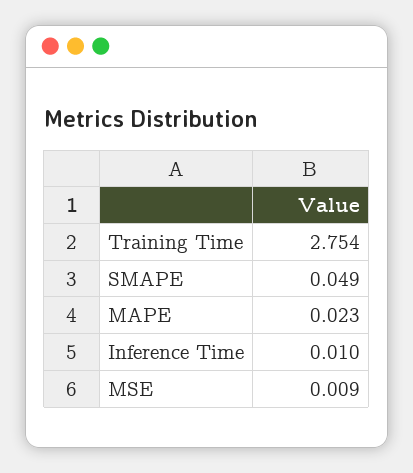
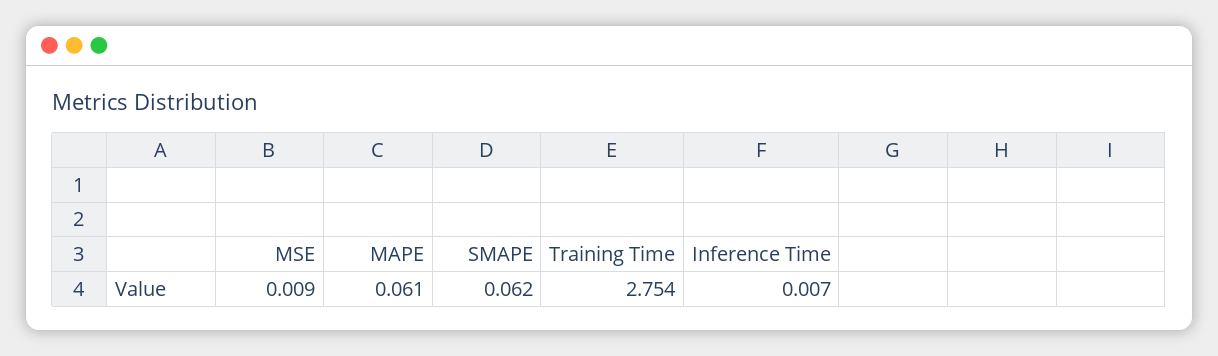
  {
    "Training Time": 2.754,
-   "SMAPE": 0.049,
+   "SMAPE": 0.062,
-   "MAPE": 0.023,
+   "MAPE": 0.061,
-   "Inference Time": 0.01,
+   "Inference Time": 0.007,
    "MSE": 0.009
  }

